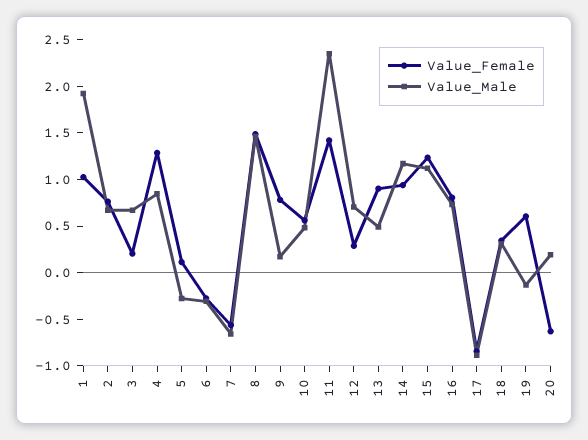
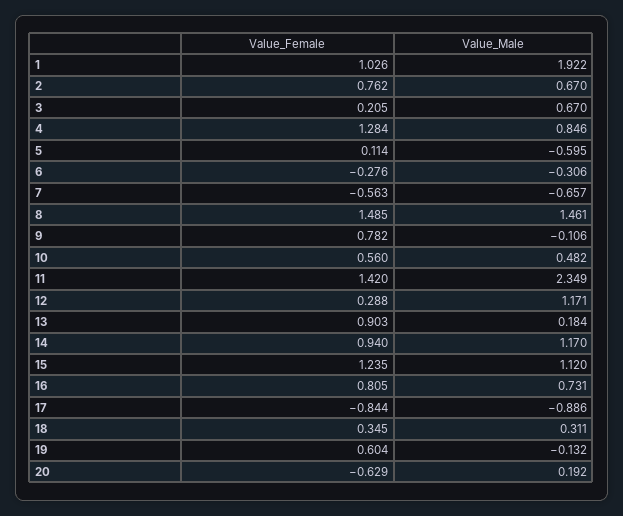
  {
    "Value_Female": {
      "1": 1.026,
      "2": 0.762,
      "3": 0.205,
      "4": 1.284,
      "5": 0.114,
      "6": -0.276,
      "7": -0.563,
      "8": 1.485,
      "9": 0.782,
      "10": 0.56,
      "11": 1.42,
      "12": 0.288,
      "13": 0.903,
      "14": 0.94,
      "15": 1.235,
      "16": 0.805,
      "17": -0.844,
      "18": 0.345,
      "19": 0.604,
      "20": -0.629
    },
    "Value_Male": {
      "1": 1.922,
      "2": 0.67,
      "3": 0.67,
      "4": 0.846,
-     "5": -0.3,
+     "5": -0.595,
      "6": -0.306,
      "7": -0.657,
      "8": 1.461,
-     "9": 0.2,
+     "9": -0.106,
      "10": 0.482,
      "11": 2.349,
-     "12": 0.7,
+     "12": 1.171,
-     "13": 0.5,
+     "13": 0.184,
      "14": 1.17,
      "15": 1.12,
      "16": 0.731,
      "17": -0.886,
      "18": 0.311,
      "19": -0.132,
      "20": 0.192
    }
  }

